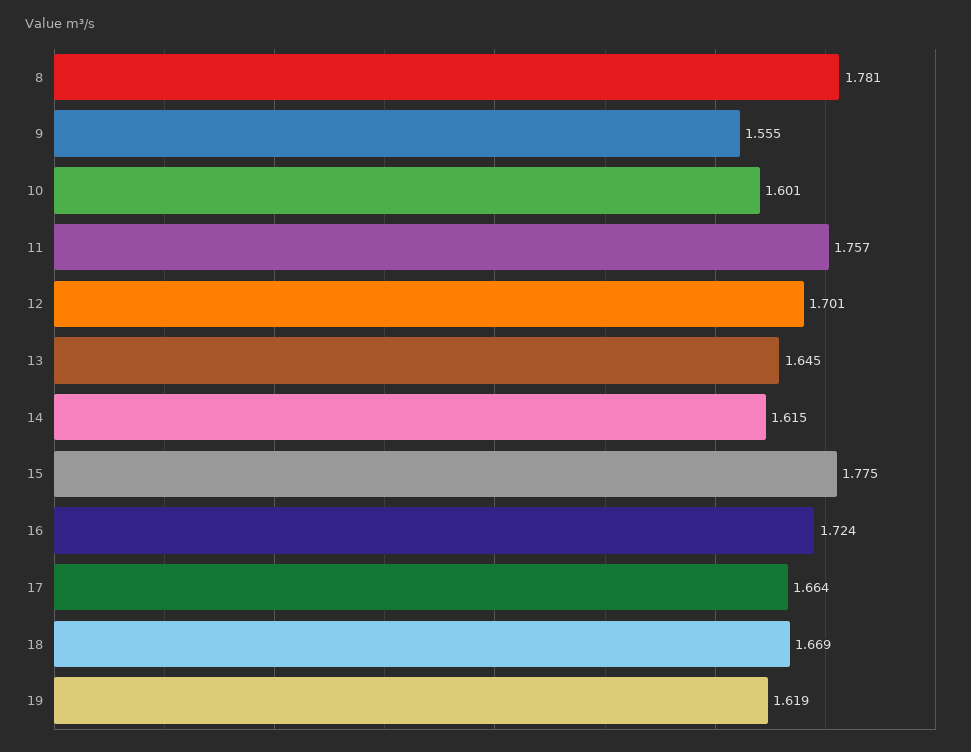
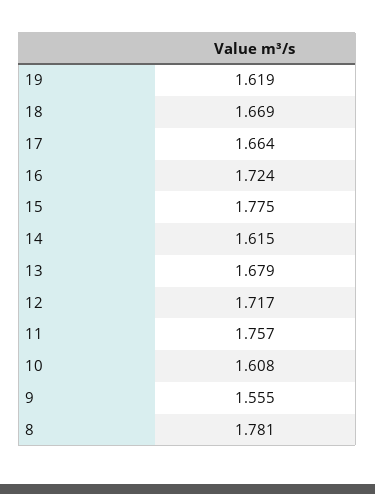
  {
    "8": 1.781,
    "9": 1.555,
-   "10": 1.601,
+   "10": 1.608,
    "11": 1.757,
-   "12": 1.701,
+   "12": 1.717,
-   "13": 1.645,
+   "13": 1.679,
    "14": 1.615,
    "15": 1.775,
    "16": 1.724,
    "17": 1.664,
    "18": 1.669,
    "19": 1.619
  }

